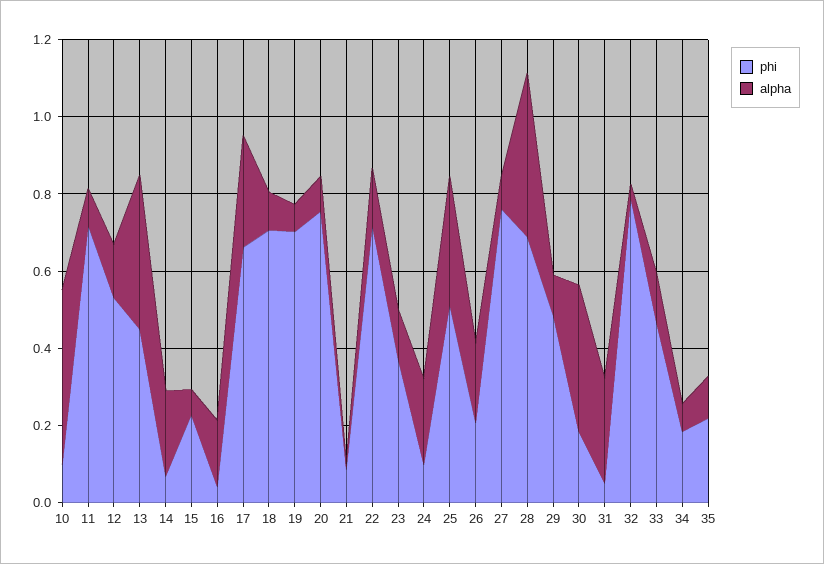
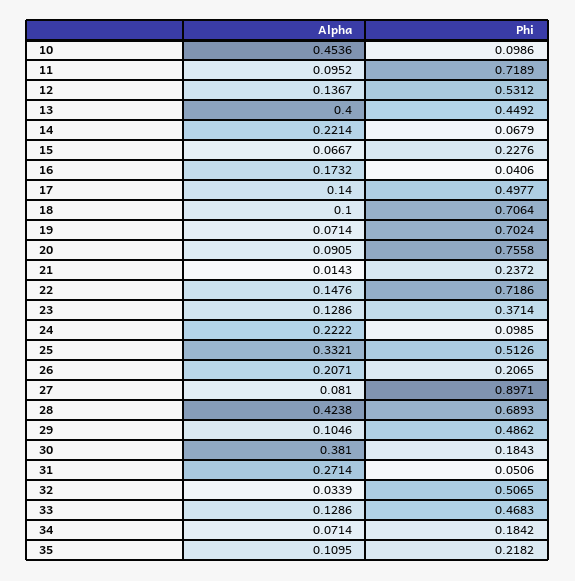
  {
    "phi": {
      "10": 0.0986,
      "11": 0.7189,
      "12": 0.5312,
      "13": 0.4492,
      "14": 0.0679,
      "15": 0.2276,
      "16": 0.0406,
-     "17": 0.65,
+     "17": 0.4977,
      "18": 0.7064,
      "19": 0.7024,
      "20": 0.7558,
-     "21": 0.1,
+     "21": 0.2372,
      "22": 0.7186,
      "23": 0.3714,
      "24": 0.0985,
      "25": 0.5126,
      "26": 0.2065,
-     "27": 0.75,
+     "27": 0.8971,
      "28": 0.6893,
      "29": 0.4862,
      "30": 0.1843,
      "31": 0.0506,
-     "32": 0.8,
+     "32": 0.5065,
      "33": 0.4683,
      "34": 0.1842,
      "35": 0.2182
    },
    "alpha": {
      "10": 0.4536,
      "11": 0.0952,
      "12": 0.1367,
      "13": 0.4,
      "14": 0.2214,
      "15": 0.0667,
      "16": 0.1732,
-     "17": 0.3,
+     "17": 0.14,
      "18": 0.1,
      "19": 0.0714,
      "20": 0.0905,
      "21": 0.0143,
      "22": 0.1476,
      "23": 0.1286,
      "24": 0.2222,
      "25": 0.3321,
      "26": 0.2071,
      "27": 0.081,
      "28": 0.4238,
      "29": 0.1046,
      "30": 0.381,
      "31": 0.2714,
      "32": 0.0339,
      "33": 0.1286,
      "34": 0.0714,
      "35": 0.1095
    }
  }

